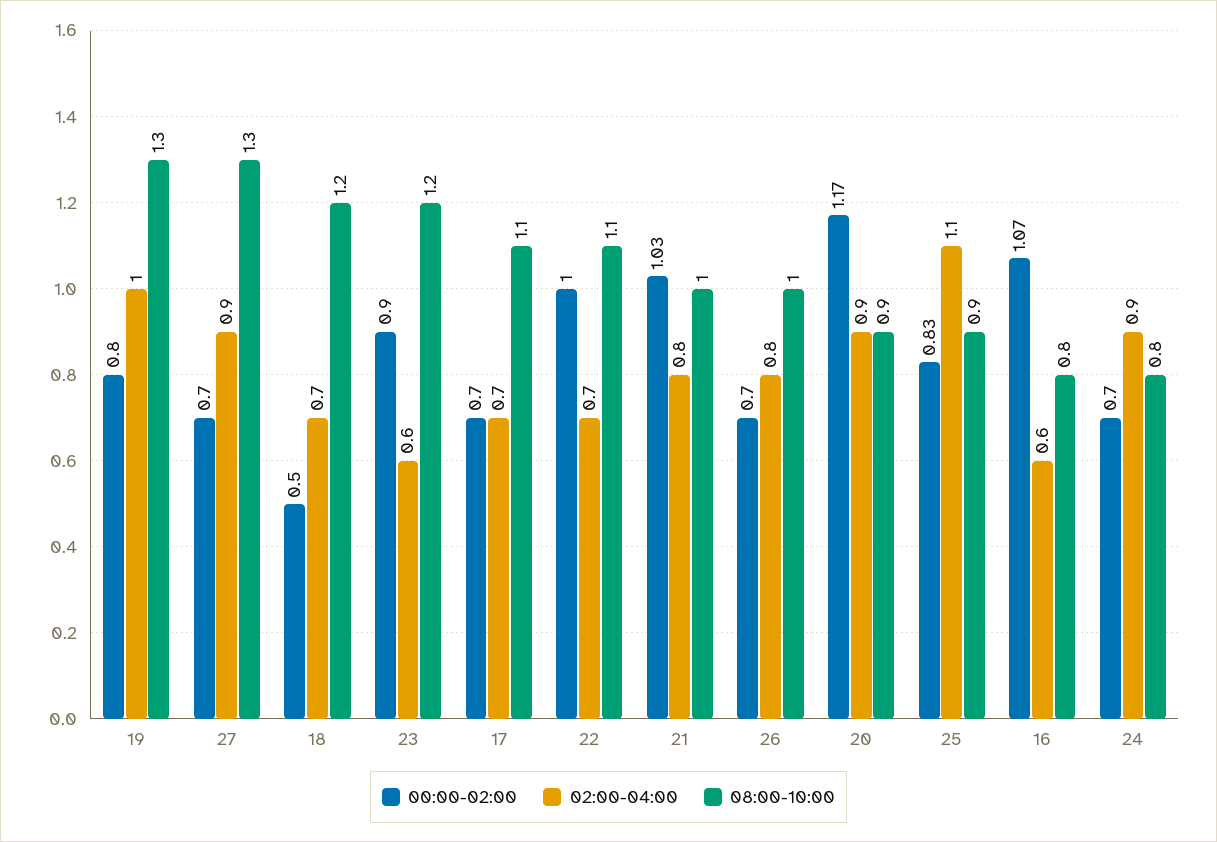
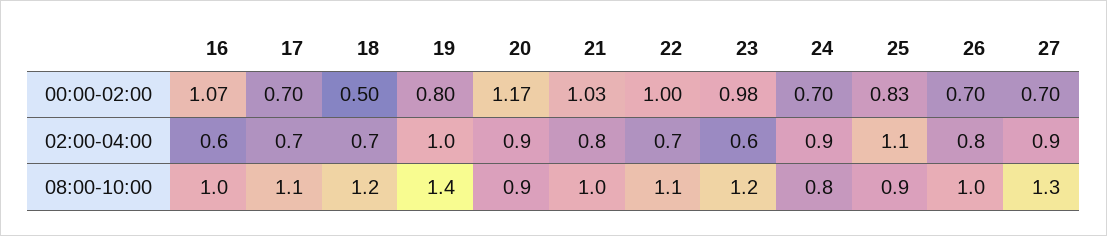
  {
    "00:00-02:00": {
      "19": 0.8,
      "27": 0.7,
      "18": 0.5,
-     "23": 0.9,
+     "23": 0.98,
      "17": 0.7,
      "22": 1,
      "21": 1.03,
      "26": 0.7,
      "20": 1.17,
      "25": 0.83,
      "16": 1.07,
      "24": 0.7
    },
    "02:00-04:00": {
      "19": 1,
      "27": 0.9,
      "18": 0.7,
      "23": 0.6,
      "17": 0.7,
      "22": 0.7,
      "21": 0.8,
      "26": 0.8,
      "20": 0.9,
      "25": 1.1,
      "16": 0.6,
      "24": 0.9
    },
    "08:00-10:00": {
-     "19": 1.3,
+     "19": 1.4,
      "27": 1.3,
      "18": 1.2,
      "23": 1.2,
      "17": 1.1,
      "22": 1.1,
      "21": 1,
      "26": 1,
      "20": 0.9,
      "25": 0.9,
-     "16": 0.8,
+     "16": 1,
      "24": 0.8
    }
  }

